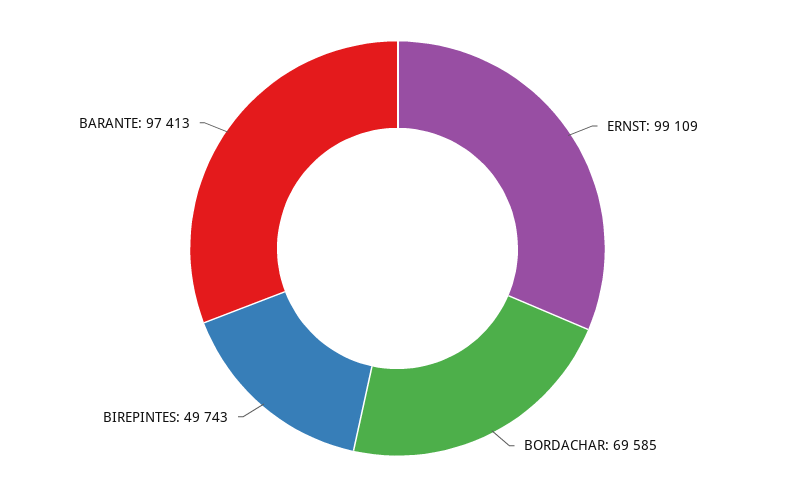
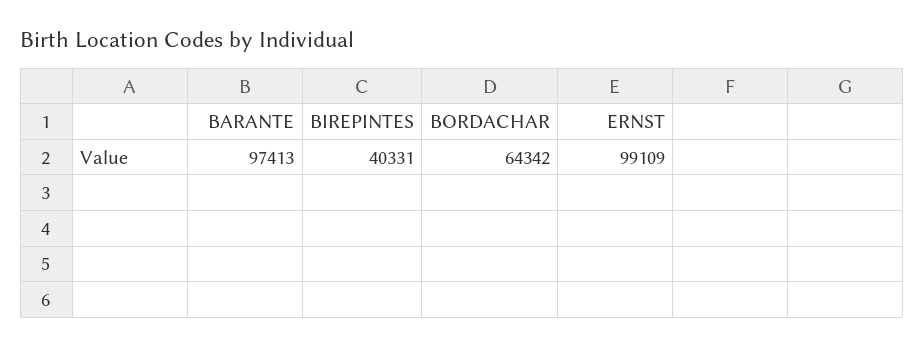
  {
    "ERNST": 99109,
-   "BORDACHAR": 69585,
+   "BORDACHAR": 64342,
-   "BIREPINTES": 49743,
+   "BIREPINTES": 40331,
    "BARANTE": 97413
  }

